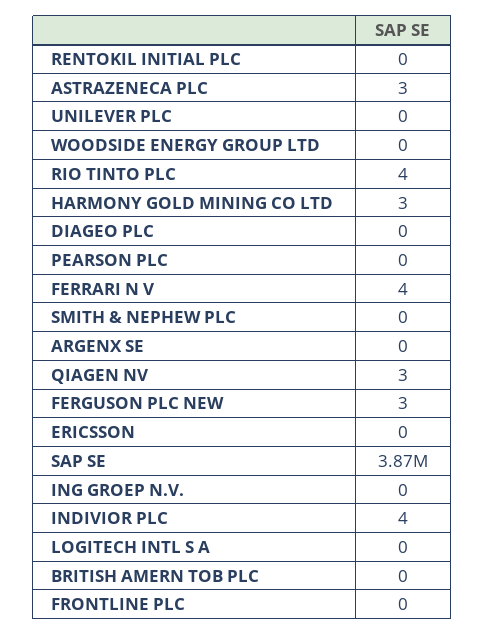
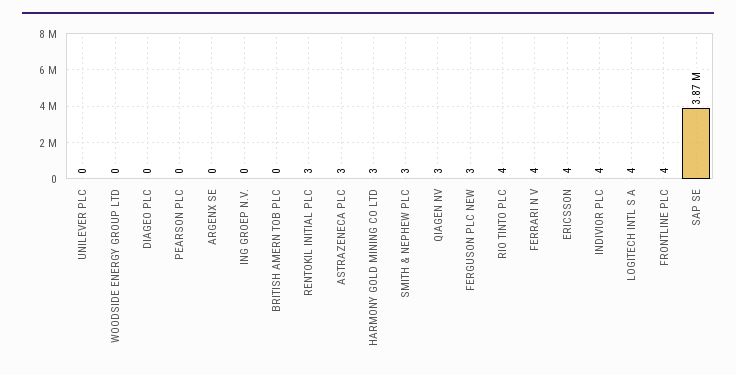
  {
-   "RENTOKIL INITIAL PLC": 0,
+   "RENTOKIL INITIAL PLC": 3,
    "ASTRAZENECA PLC": 3,
    "UNILEVER PLC": 0,
    "WOODSIDE ENERGY GROUP LTD": 0,
    "RIO TINTO PLC": 4,
    "HARMONY GOLD MINING CO LTD": 3,
    "DIAGEO PLC": 0,
    "PEARSON PLC": 0,
    "FERRARI N V": 4,
-   "SMITH & NEPHEW PLC": 0,
+   "SMITH & NEPHEW PLC": 3,
    "ARGENX SE": 0,
    "QIAGEN NV": 3,
    "FERGUSON PLC NEW": 3,
-   "ERICSSON": 0,
+   "ERICSSON": 4,
    "SAP SE": 3870000,
    "ING GROEP N.V.": 0,
    "INDIVIOR PLC": 4,
-   "LOGITECH INTL S A": 0,
+   "LOGITECH INTL S A": 4,
    "BRITISH AMERN TOB PLC": 0,
-   "FRONTLINE PLC": 0
+   "FRONTLINE PLC": 4
  }

